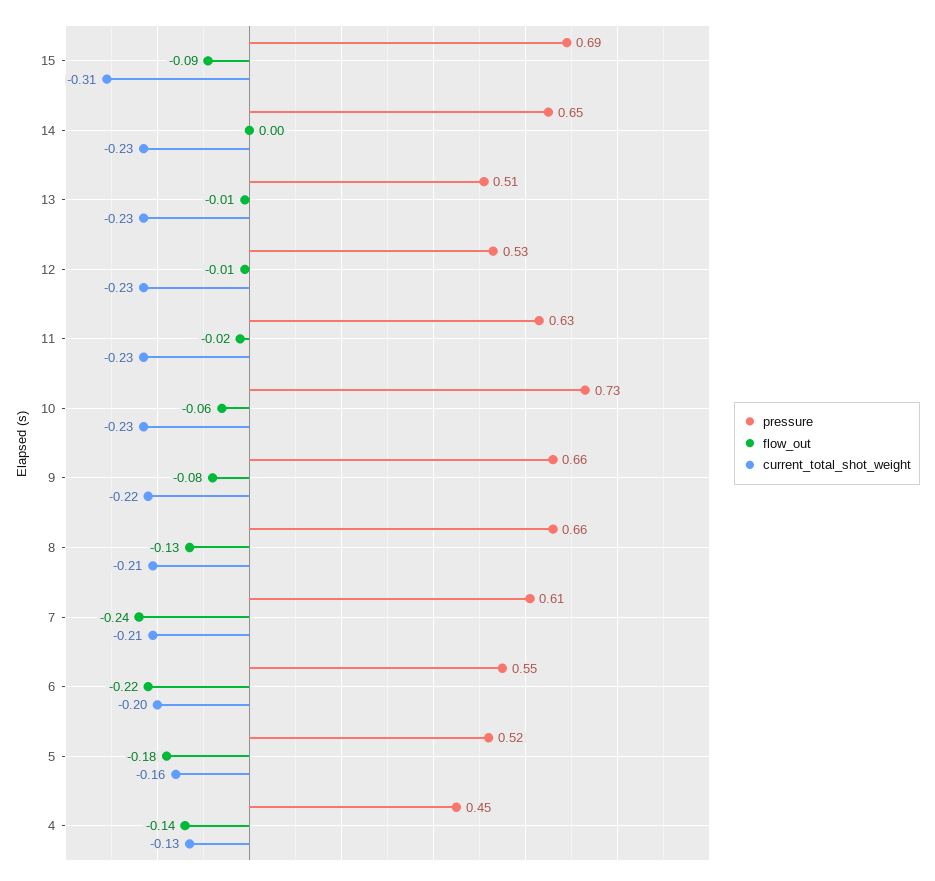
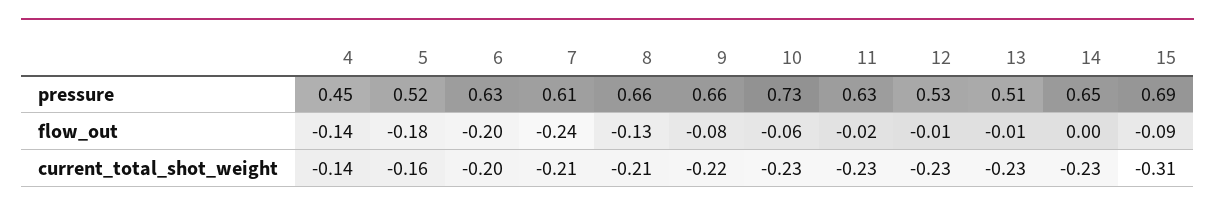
  {
    "pressure": {
      "15": 0.69,
      "14": 0.65,
      "13": 0.51,
      "12": 0.53,
      "11": 0.63,
      "10": 0.73,
      "9": 0.66,
      "8": 0.66,
      "7": 0.61,
-     "6": 0.55,
+     "6": 0.63,
      "5": 0.52,
      "4": 0.45
    },
    "flow_out": {
      "15": -0.09,
      "14": 0,
      "13": -0.01,
      "12": -0.01,
      "11": -0.02,
      "10": -0.06,
      "9": -0.08,
      "8": -0.13,
      "7": -0.24,
-     "6": -0.22,
+     "6": -0.2,
      "5": -0.18,
      "4": -0.14
    },
    "current_total_shot_weight": {
      "15": -0.31,
      "14": -0.23,
      "13": -0.23,
      "12": -0.23,
      "11": -0.23,
      "10": -0.23,
      "9": -0.22,
      "8": -0.21,
      "7": -0.21,
      "6": -0.2,
      "5": -0.16,
-     "4": -0.13
+     "4": -0.14
    }
  }

